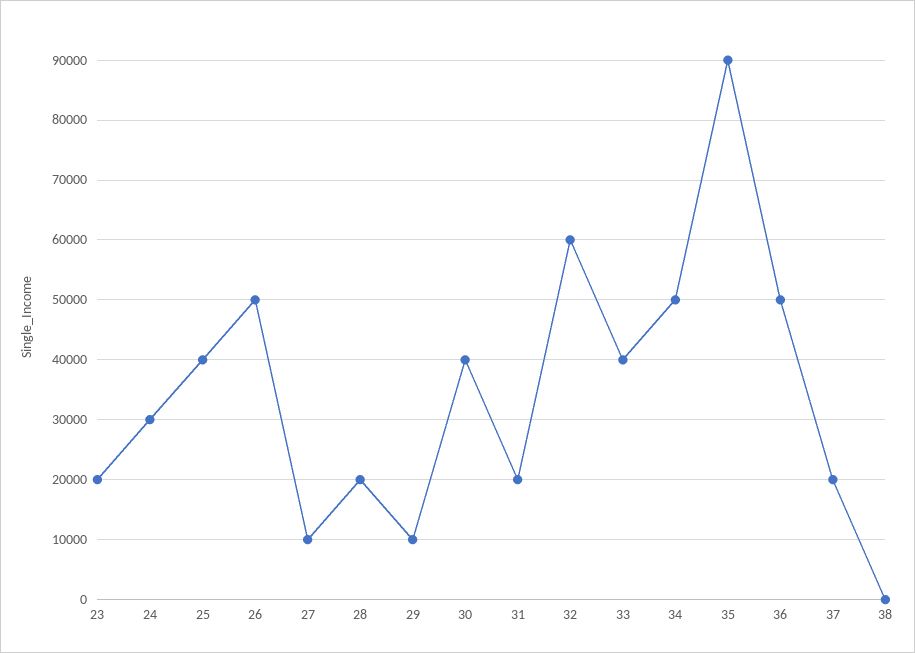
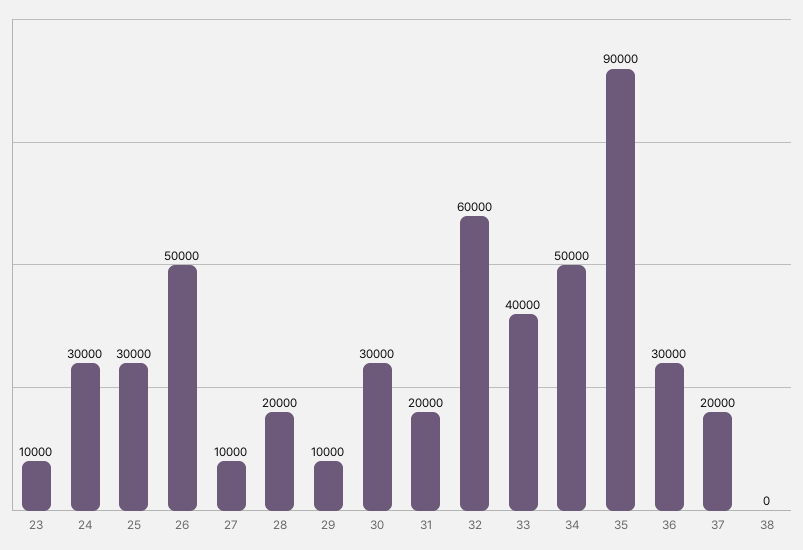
  {
-   "23": 20000,
+   "23": 10000,
    "24": 30000,
-   "25": 40000,
+   "25": 30000,
    "26": 50000,
    "27": 10000,
    "28": 20000,
    "29": 10000,
-   "30": 40000,
+   "30": 30000,
    "31": 20000,
    "32": 60000,
    "33": 40000,
    "34": 50000,
    "35": 90000,
-   "36": 50000,
+   "36": 30000,
    "37": 20000,
    "38": 0
  }

